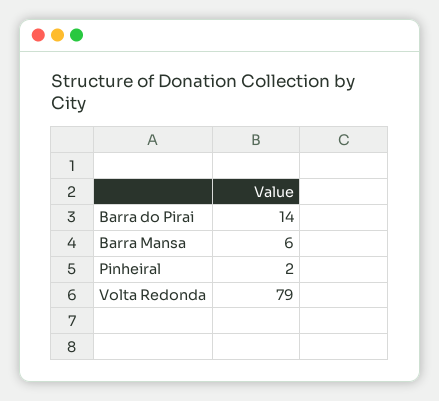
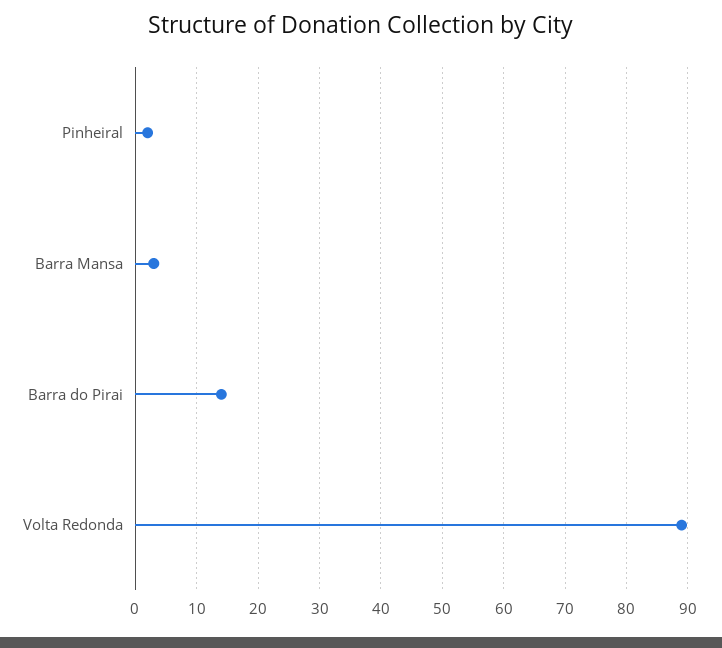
  {
    "Barra do Pirai": 14,
-   "Barra Mansa": 6,
+   "Barra Mansa": 3,
    "Pinheiral": 2,
-   "Volta Redonda": 79
+   "Volta Redonda": 89
  }

